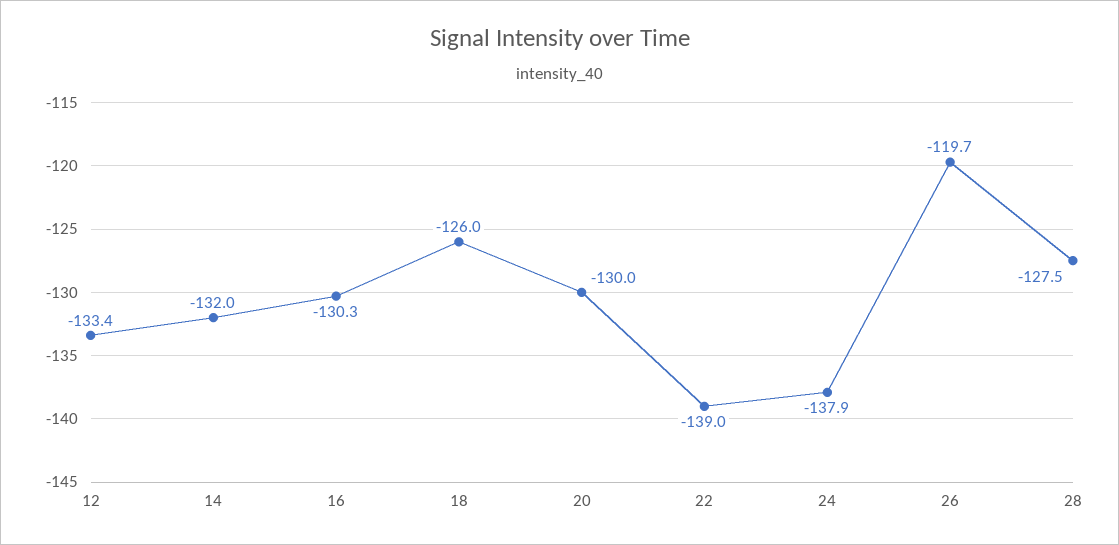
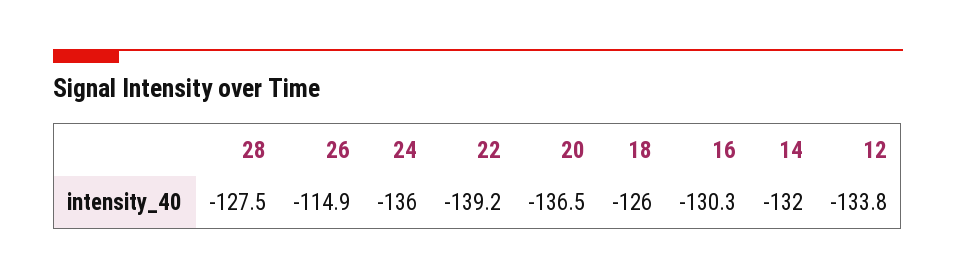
  {
-   "12": -133.4,
+   "12": -133.8,
    "14": -132,
    "16": -130.3,
    "18": -126,
-   "20": -130,
+   "20": -136.5,
-   "22": -139,
+   "22": -139.2,
-   "24": -137.9,
+   "24": -136,
-   "26": -119.7,
+   "26": -114.9,
    "28": -127.5
  }

